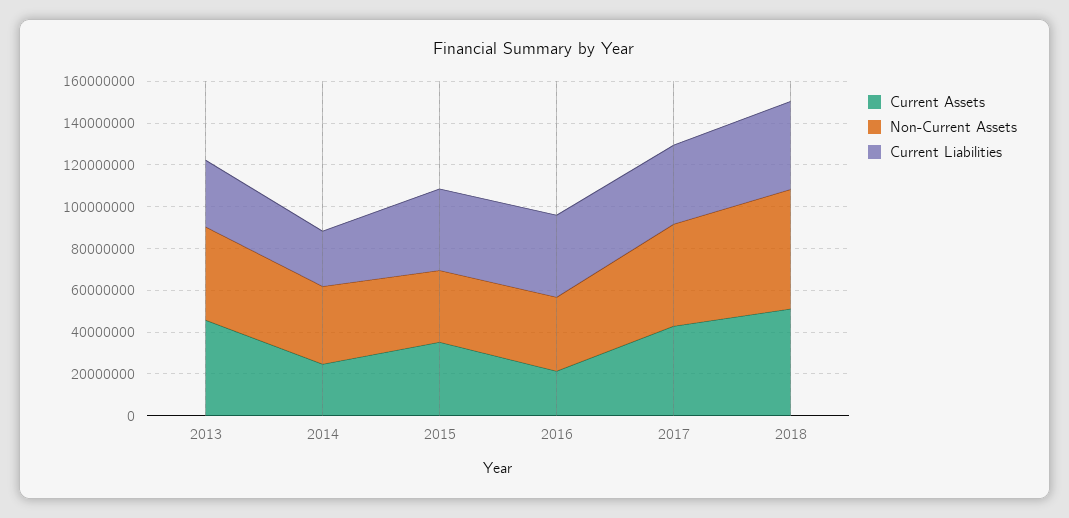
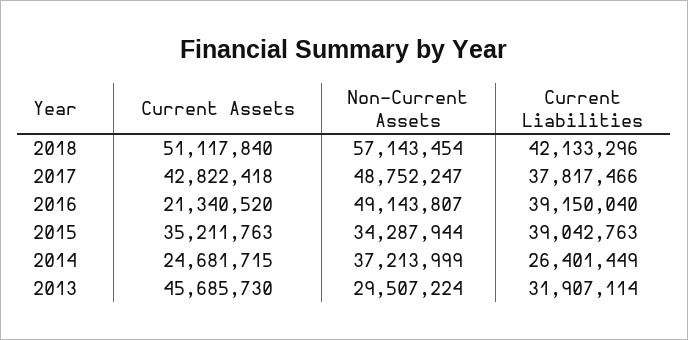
  {
    "Current Assets": {
      "2013": 45685730,
      "2014": 24681715,
      "2015": 35211763,
      "2016": 21340520,
      "2017": 42822418,
      "2018": 51117840
    },
    "Non-Current Assets": {
-     "2013": 45000000,
+     "2013": 29507224,
      "2014": 37213999,
      "2015": 34287944,
-     "2016": 35000000,
+     "2016": 49143807,
      "2017": 48752247,
      "2018": 57143454
    },
    "Current Liabilities": {
      "2013": 31907114,
      "2014": 26401449,
      "2015": 39042763,
      "2016": 39150040,
      "2017": 37817466,
      "2018": 42133296
    }
  }

